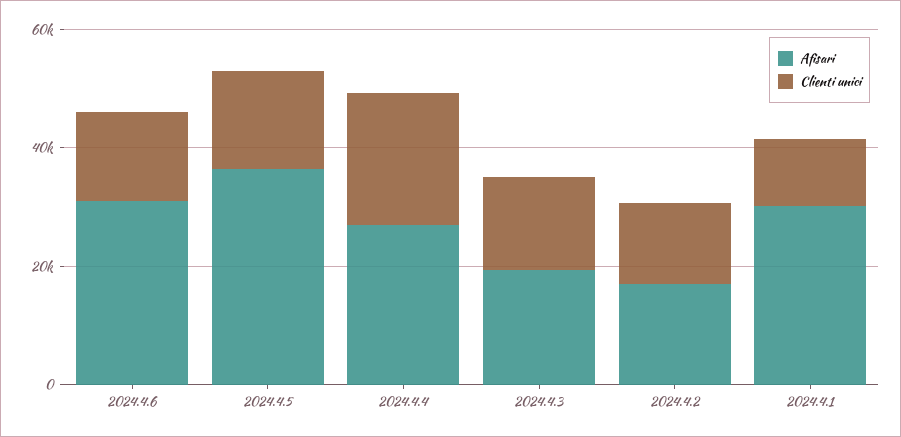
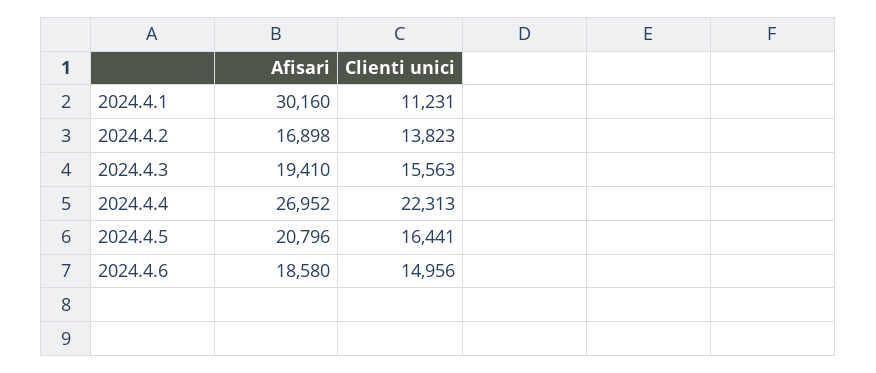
  {
    "Afisari": {
-     "2024.4.6": 30000,
+     "2024.4.6": 18580,
-     "2024.4.5": 35000,
+     "2024.4.5": 20796,
      "2024.4.4": 26952,
      "2024.4.3": 19410,
      "2024.4.2": 16898,
      "2024.4.1": 30160
    },
    "Clienti unici": {
      "2024.4.6": 14956,
      "2024.4.5": 16441,
      "2024.4.4": 22313,
      "2024.4.3": 15563,
      "2024.4.2": 13823,
      "2024.4.1": 11231
    }
  }

